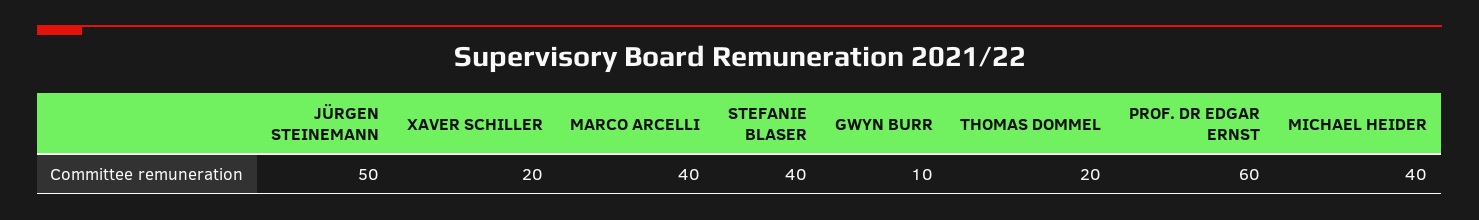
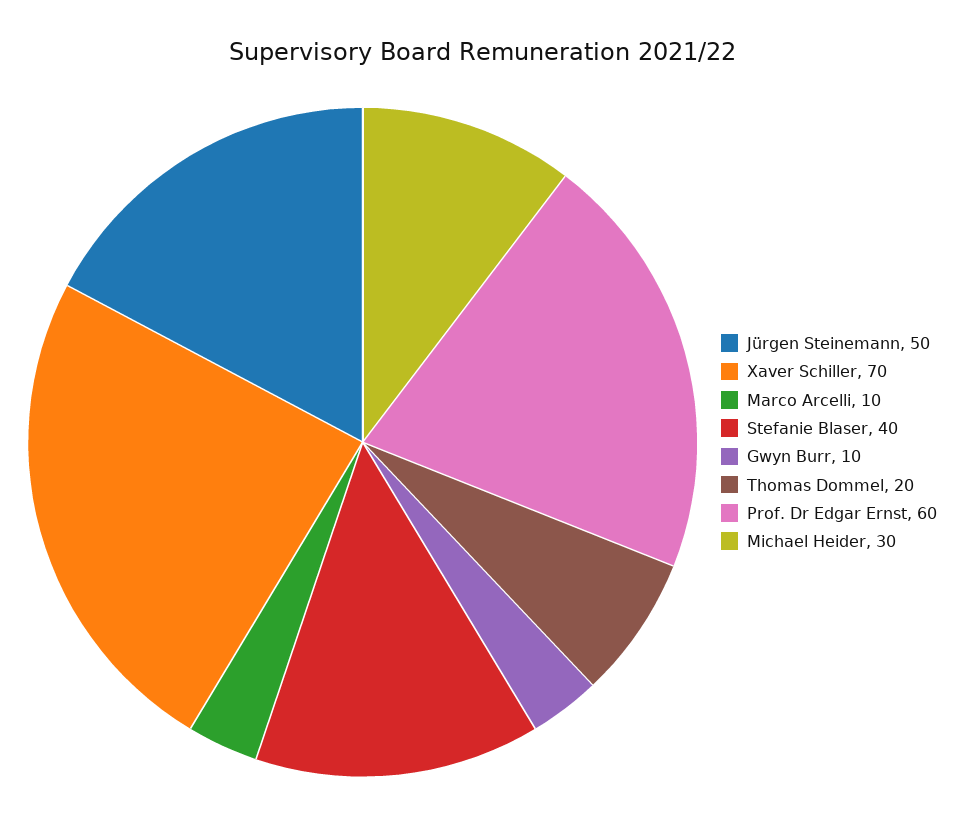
  {
    "JÜRGEN STEINEMANN": 50,
-   "XAVER SCHILLER": 20,
+   "XAVER SCHILLER": 70,
-   "MARCO ARCELLI": 40,
+   "MARCO ARCELLI": 10,
    "STEFANIE BLASER": 40,
    "GWYN BURR": 10,
    "THOMAS DOMMEL": 20,
    "PROF. DR EDGAR ERNST": 60,
-   "MICHAEL HEIDER": 40
+   "MICHAEL HEIDER": 30
  }

